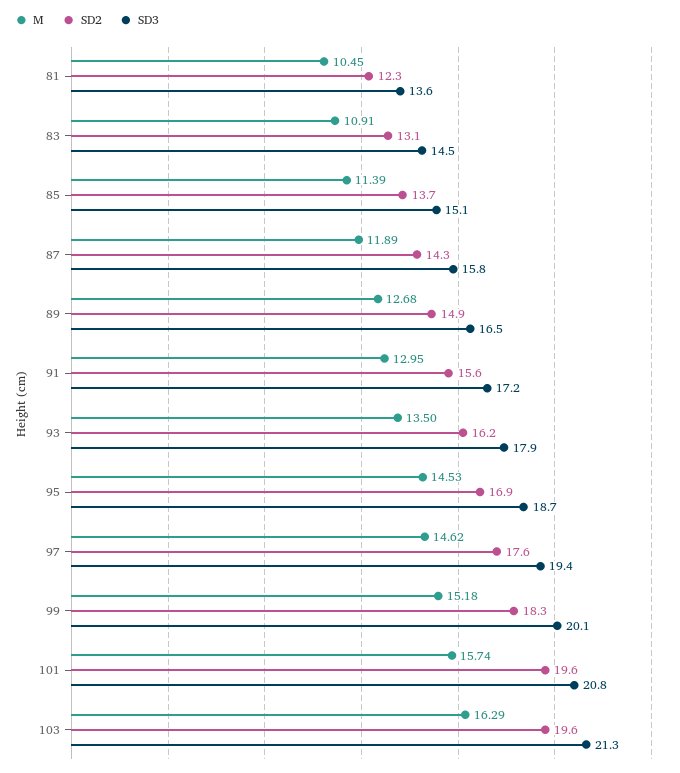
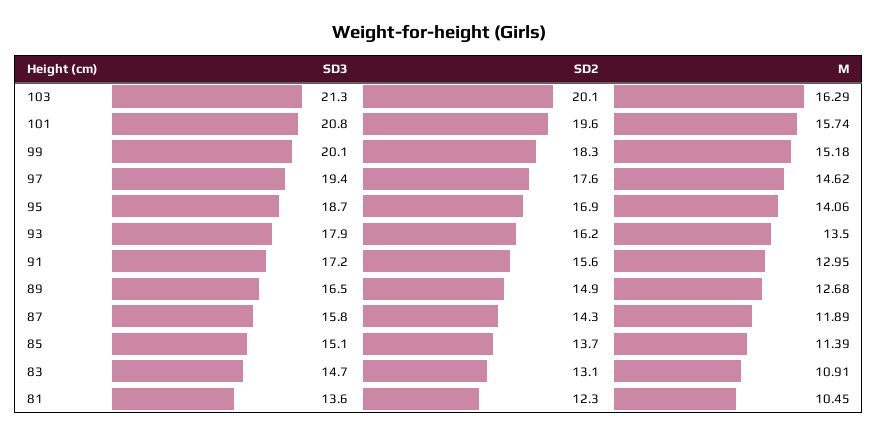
  {
    "M": {
      "81": 10.45,
      "83": 10.91,
      "85": 11.39,
      "87": 11.89,
      "89": 12.68,
      "91": 12.95,
      "93": 13.5,
-     "95": 14.53,
+     "95": 14.06,
      "97": 14.62,
      "99": 15.18,
      "101": 15.74,
      "103": 16.29
    },
    "SD2": {
      "81": 12.3,
      "83": 13.1,
      "85": 13.7,
      "87": 14.3,
      "89": 14.9,
      "91": 15.6,
      "93": 16.2,
      "95": 16.9,
      "97": 17.6,
      "99": 18.3,
      "101": 19.6,
-     "103": 19.6
+     "103": 20.1
    },
    "SD3": {
      "81": 13.6,
-     "83": 14.5,
+     "83": 14.7,
      "85": 15.1,
      "87": 15.8,
      "89": 16.5,
      "91": 17.2,
      "93": 17.9,
      "95": 18.7,
      "97": 19.4,
      "99": 20.1,
      "101": 20.8,
      "103": 21.3
    }
  }

